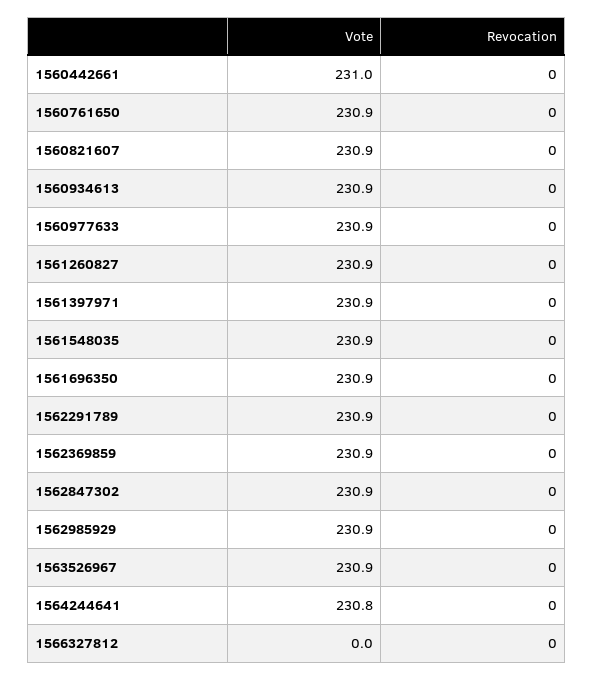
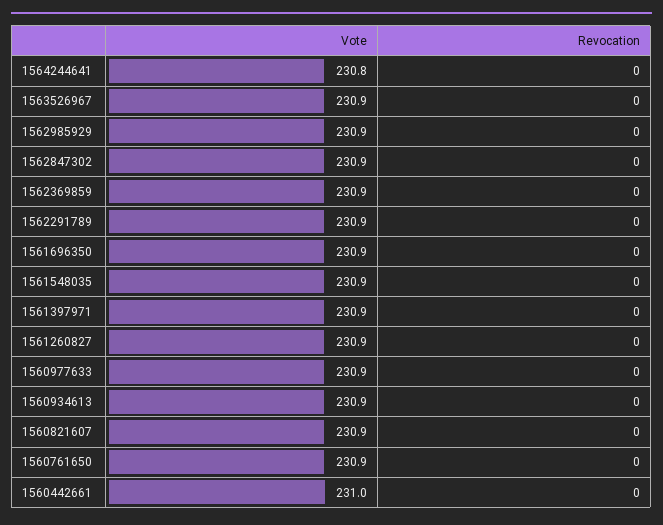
  {
    "Vote": {
      "1560442661": 231,
      "1560761650": 230.9,
      "1560821607": 230.9,
      "1560934613": 230.9,
      "1560977633": 230.9,
      "1561260827": 230.9,
      "1561397971": 230.9,
      "1561548035": 230.9,
      "1561696350": 230.9,
      "1562291789": 230.9,
      "1562369859": 230.9,
      "1562847302": 230.9,
      "1562985929": 230.9,
      "1563526967": 230.9,
-     "1564244641": 230.8,
+     "1564244641": 230.8
-     "1566327812": 0
    },
    "Revocation": {
      "1560442661": 0,
      "1560761650": 0,
      "1560821607": 0,
      "1560934613": 0,
      "1560977633": 0,
      "1561260827": 0,
      "1561397971": 0,
      "1561548035": 0,
      "1561696350": 0,
      "1562291789": 0,
      "1562369859": 0,
      "1562847302": 0,
      "1562985929": 0,
      "1563526967": 0,
-     "1564244641": 0,
+     "1564244641": 0
-     "1566327812": 0
    }
  }

